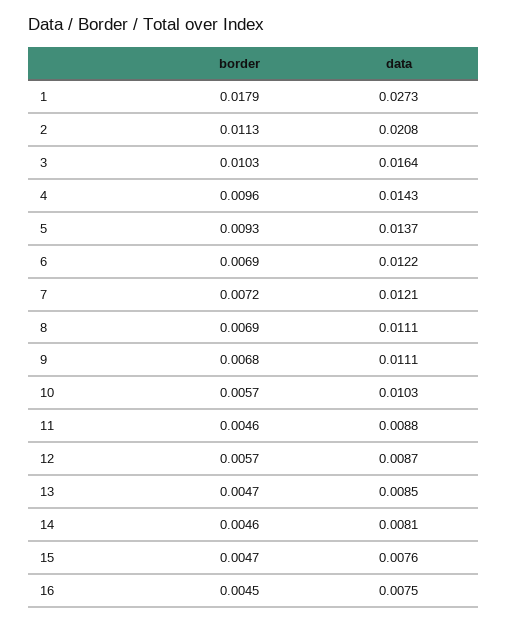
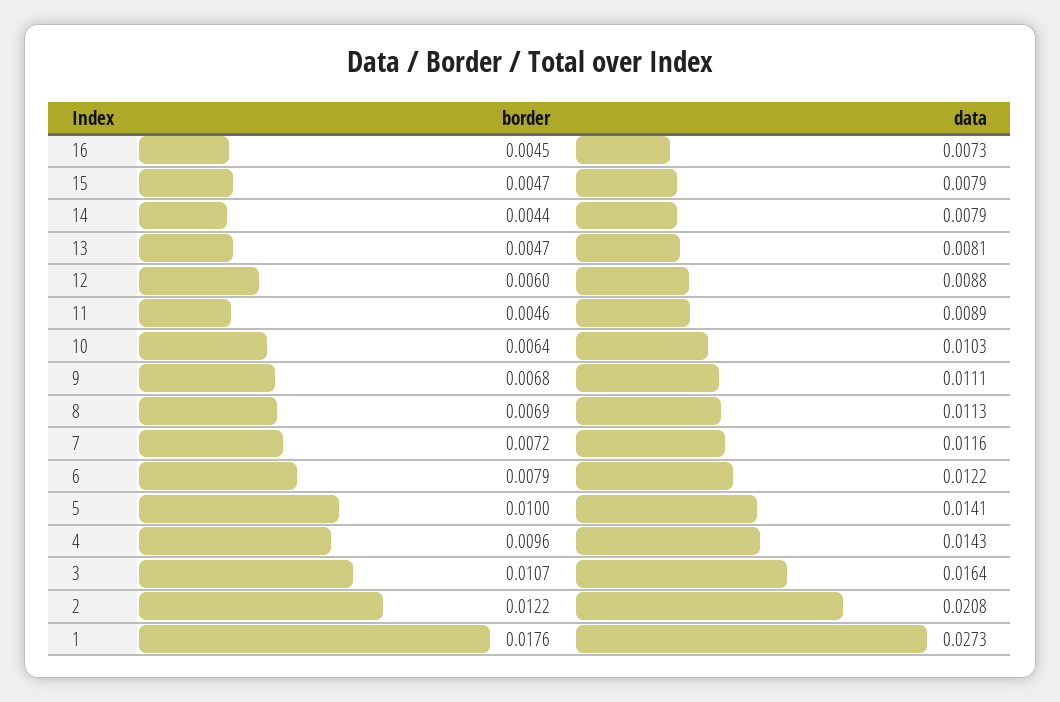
  {
    "border": {
-     "1": 0.0179,
+     "1": 0.0176,
-     "2": 0.0113,
+     "2": 0.0122,
-     "3": 0.0103,
+     "3": 0.0107,
      "4": 0.0096,
-     "5": 0.0093,
+     "5": 0.01,
-     "6": 0.0069,
+     "6": 0.0079,
      "7": 0.0072,
      "8": 0.0069,
      "9": 0.0068,
-     "10": 0.0057,
+     "10": 0.0064,
      "11": 0.0046,
-     "12": 0.0057,
+     "12": 0.006,
      "13": 0.0047,
-     "14": 0.0046,
+     "14": 0.0044,
      "15": 0.0047,
      "16": 0.0045
    },
    "data": {
      "1": 0.0273,
      "2": 0.0208,
      "3": 0.0164,
      "4": 0.0143,
-     "5": 0.0137,
+     "5": 0.0141,
      "6": 0.0122,
-     "7": 0.0121,
+     "7": 0.0116,
-     "8": 0.0111,
+     "8": 0.0113,
      "9": 0.0111,
      "10": 0.0103,
-     "11": 0.0088,
+     "11": 0.0089,
-     "12": 0.0087,
+     "12": 0.0088,
-     "13": 0.0085,
+     "13": 0.0081,
-     "14": 0.0081,
+     "14": 0.0079,
-     "15": 0.0076,
+     "15": 0.0079,
-     "16": 0.0075
+     "16": 0.0073
    }
  }

